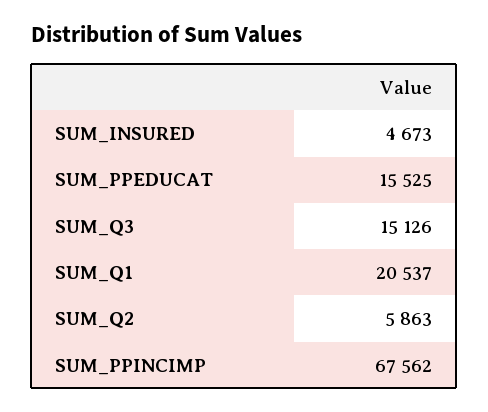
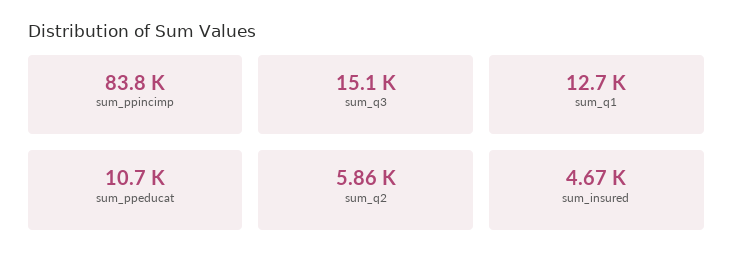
  {
    "SUM_INSURED": 4673,
-   "SUM_PPEDUCAT": 15525,
+   "SUM_PPEDUCAT": 10700,
    "SUM_Q3": 15126,
-   "SUM_Q1": 20537,
+   "SUM_Q1": 12700,
    "SUM_Q2": 5863,
-   "SUM_PPINCIMP": 67562
+   "SUM_PPINCIMP": 83800
  }

